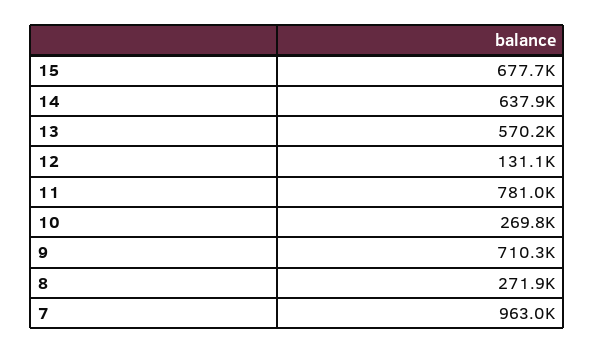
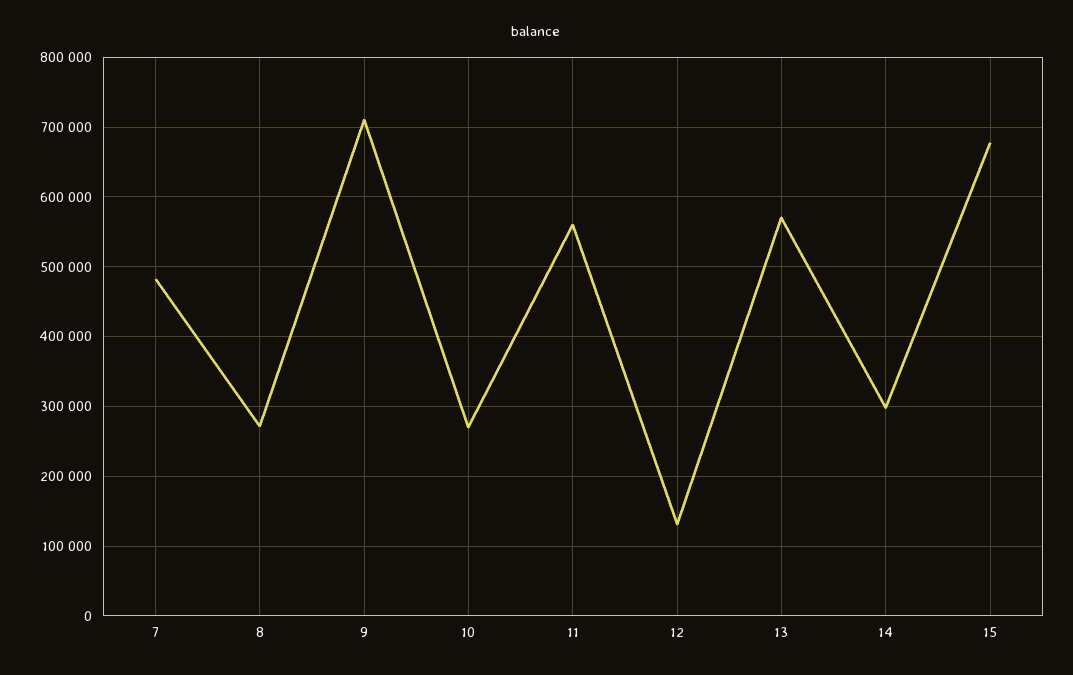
  {
    "15": 677700,
-   "14": 637900,
+   "14": 300000,
    "13": 570200,
    "12": 131100,
-   "11": 781000,
+   "11": 560000,
    "10": 269800,
    "9": 710300,
    "8": 271900,
-   "7": 963000
+   "7": 480000
  }

